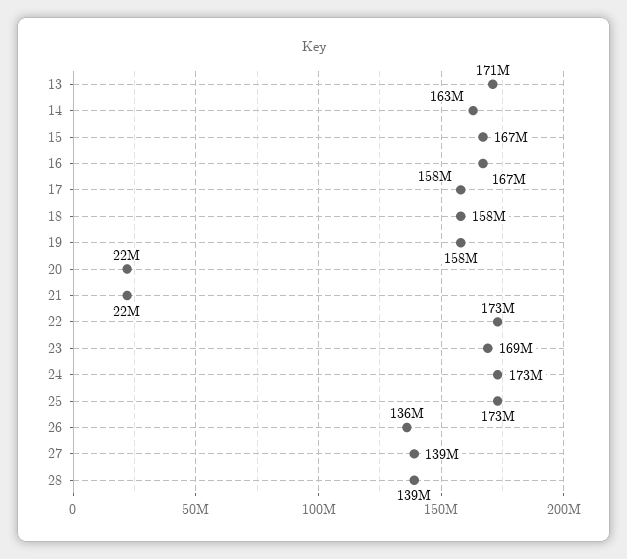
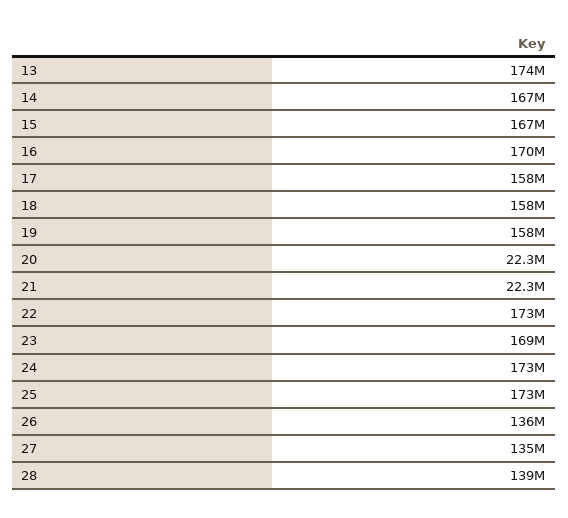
  {
-   "13": 171000000,
+   "13": 174000000,
-   "14": 163000000,
+   "14": 167000000,
    "15": 167000000,
-   "16": 167000000,
+   "16": 170000000,
    "17": 158000000,
    "18": 158000000,
    "19": 158000000,
    "20": 22300000,
    "21": 22300000,
    "22": 173000000,
    "23": 169000000,
    "24": 173000000,
    "25": 173000000,
    "26": 136000000,
-   "27": 139000000,
+   "27": 135000000,
    "28": 139000000
  }

